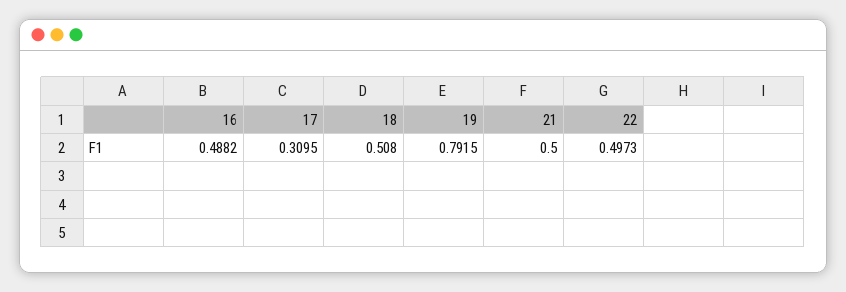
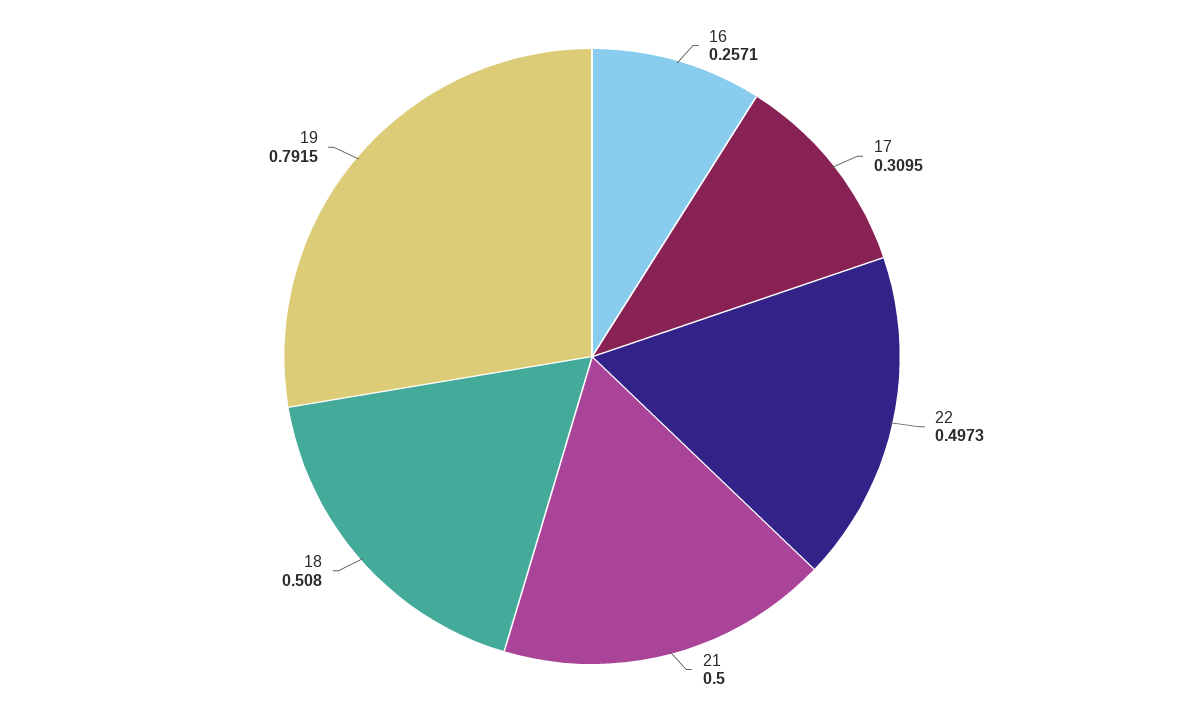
  {
-   "16": 0.4882,
+   "16": 0.2571,
    "17": 0.3095,
    "18": 0.508,
    "19": 0.7915,
    "21": 0.5,
    "22": 0.4973
  }

